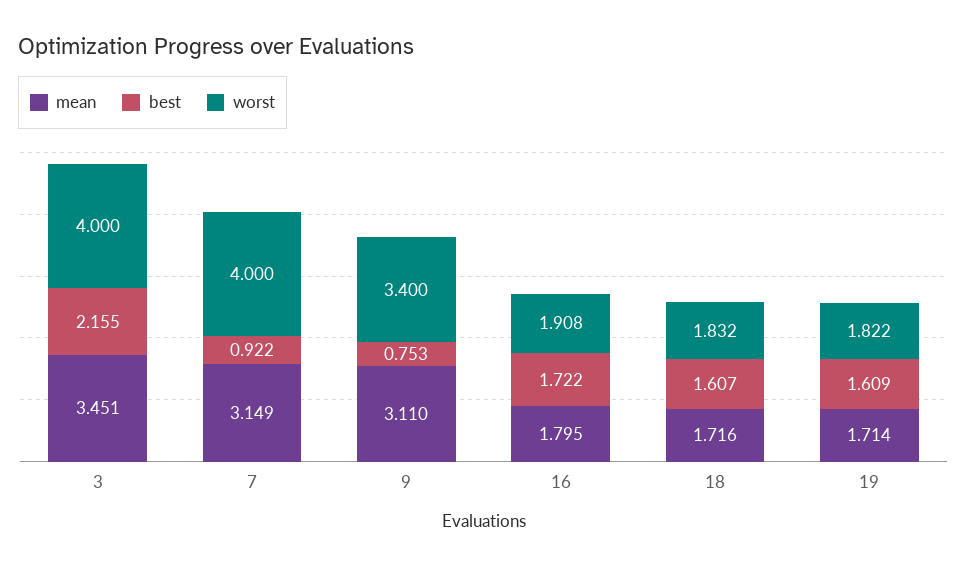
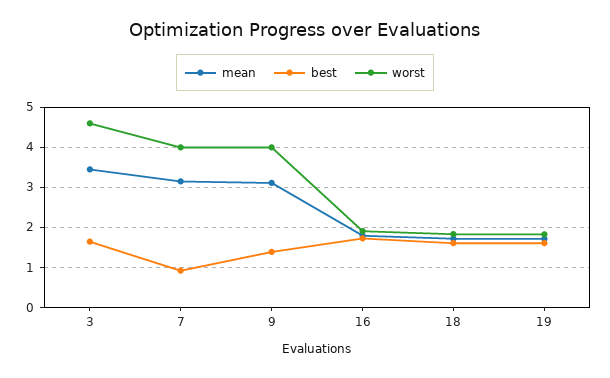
  {
    "mean": {
      "3": 3.451,
      "7": 3.149,
      "9": 3.11,
      "16": 1.795,
      "18": 1.716,
      "19": 1.714
    },
    "best": {
-     "3": 2.155,
+     "3": 1.6,
      "7": 0.922,
-     "9": 0.753,
+     "9": 1.4,
      "16": 1.722,
      "18": 1.607,
      "19": 1.609
    },
    "worst": {
-     "3": 4,
+     "3": 4.6,
      "7": 4,
-     "9": 3.4,
+     "9": 4,
      "16": 1.908,
      "18": 1.832,
      "19": 1.822
    }
  }

